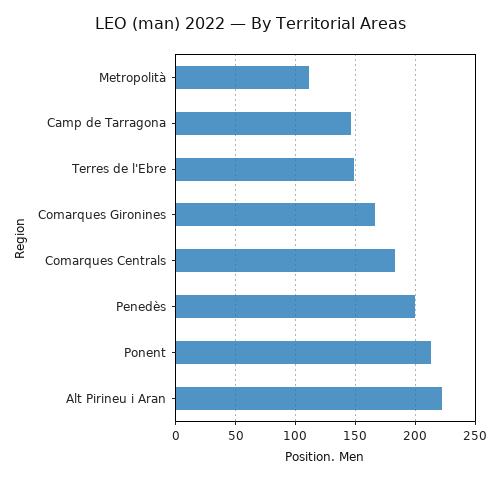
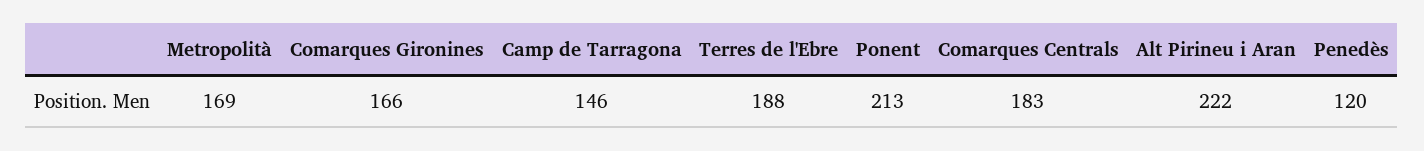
  {
-   "Metropolità": 110,
+   "Metropolità": 169,
    "Camp de Tarragona": 146,
-   "Terres de l'Ebre": 150,
+   "Terres de l'Ebre": 188,
    "Comarques Gironines": 166,
    "Comarques Centrals": 183,
-   "Penedès": 200,
+   "Penedès": 120,
    "Ponent": 213,
    "Alt Pirineu i Aran": 222
  }

